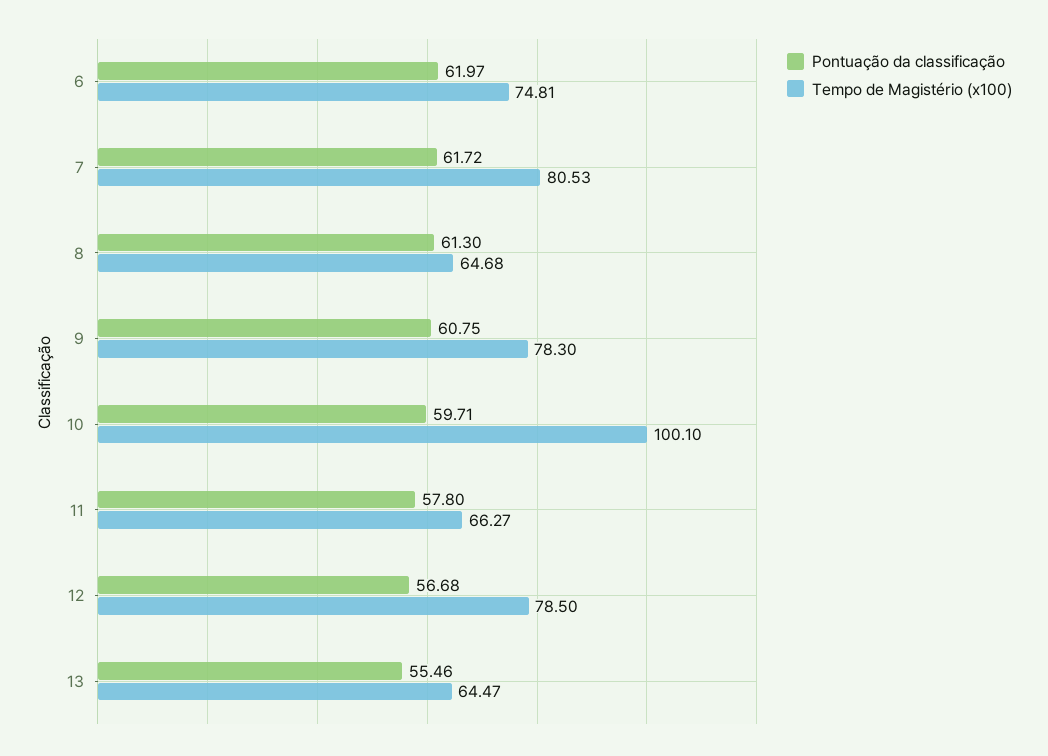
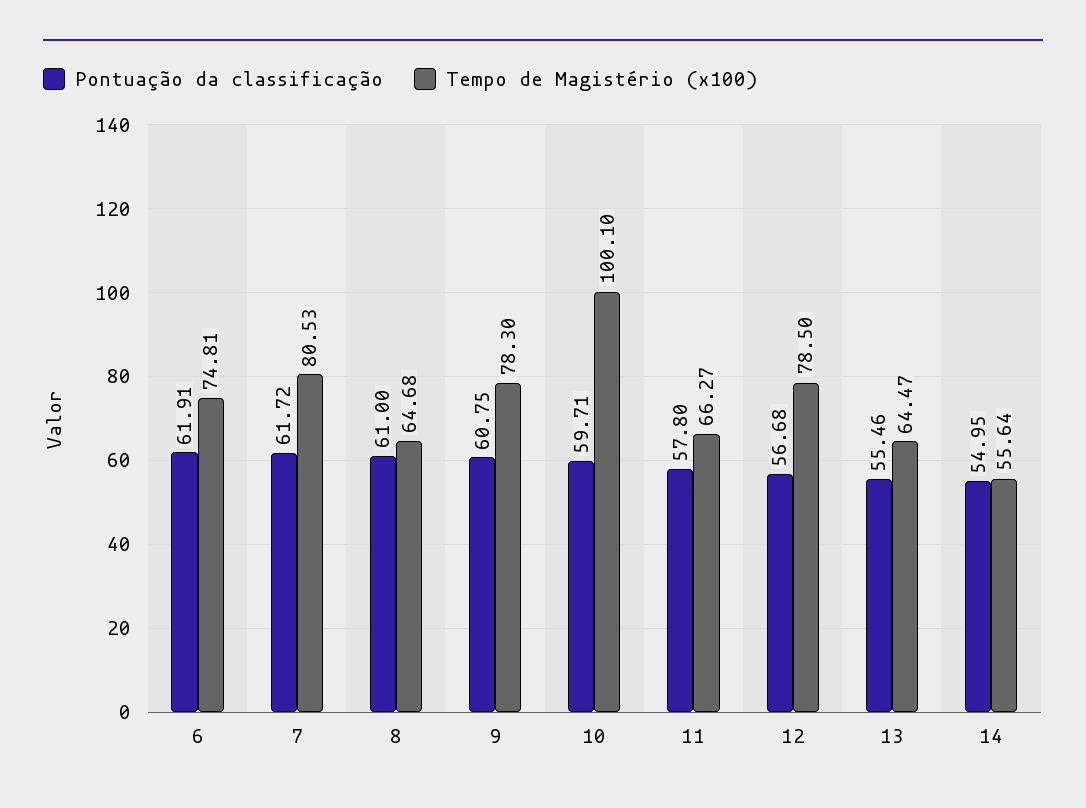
  {
    "Pontuação da classificação": {
-     "6": 61.97,
+     "6": 61.91,
      "7": 61.72,
-     "8": 61.3,
+     "8": 61,
      "9": 60.75,
      "10": 59.71,
      "11": 57.8,
      "12": 56.68,
-     "13": 55.46
+     "13": 55.46,
+     "14": 54.95
    },
    "Tempo de Magistério (x100)": {
      "6": 74.81,
      "7": 80.53,
      "8": 64.68,
      "9": 78.3,
      "10": 100.1,
      "11": 66.27,
      "12": 78.5,
-     "13": 64.47
+     "13": 64.47,
+     "14": 55.64
    }
  }

